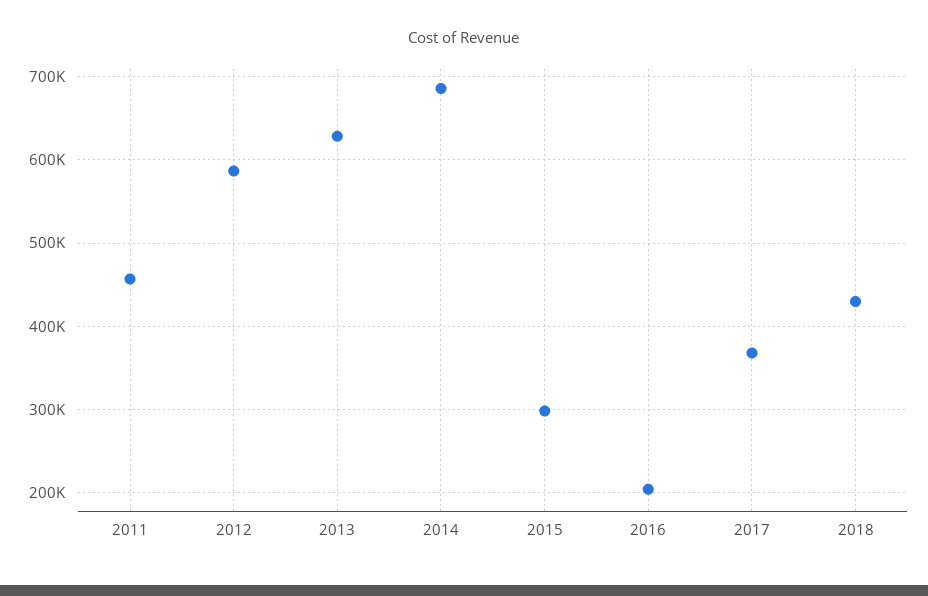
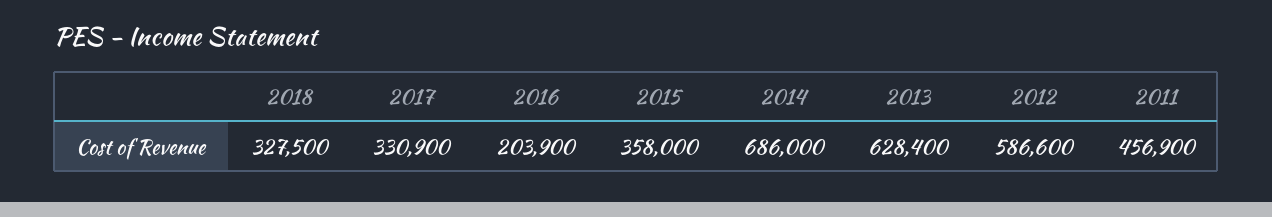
  {
    "2011": 456900,
    "2012": 586600,
    "2013": 628400,
    "2014": 686000,
-   "2015": 300000,
+   "2015": 358000,
    "2016": 203900,
-   "2017": 370000,
+   "2017": 330900,
-   "2018": 430000
+   "2018": 327500
  }

